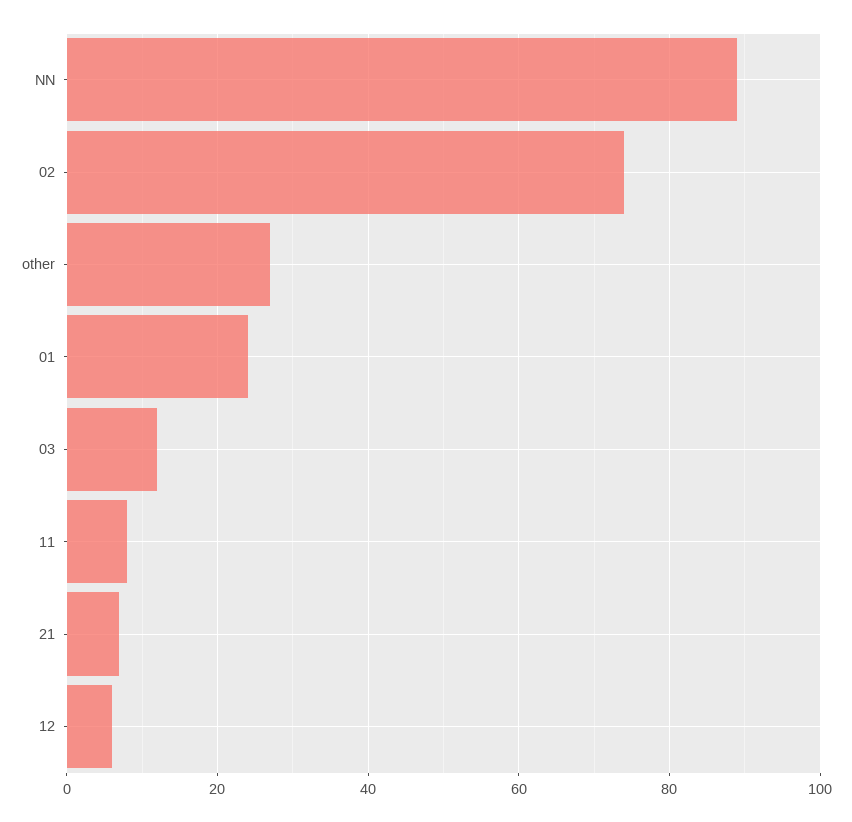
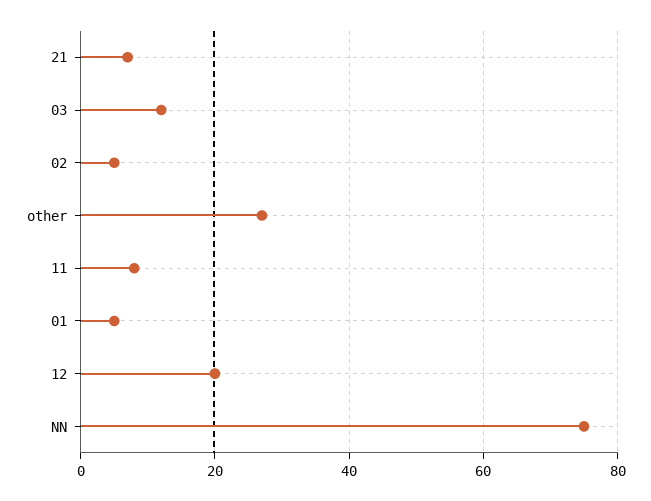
  {
-   "NN": 90,
+   "NN": 75,
-   "02": 75,
+   "02": 5,
    "other": 25,
-   "01": 25,
+   "01": 5,
    "03": 10,
    "11": 10,
    "21": 5,
-   "12": 5
+   "12": 20
  }

